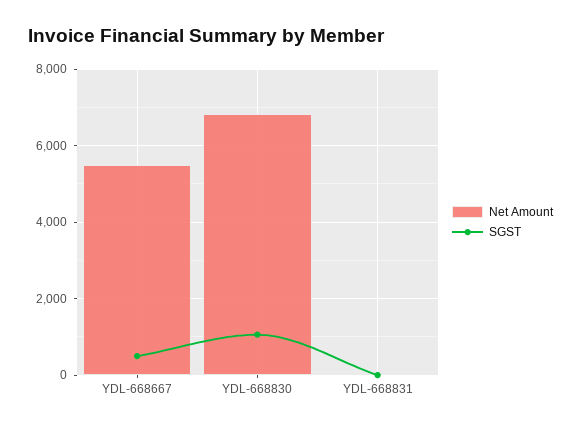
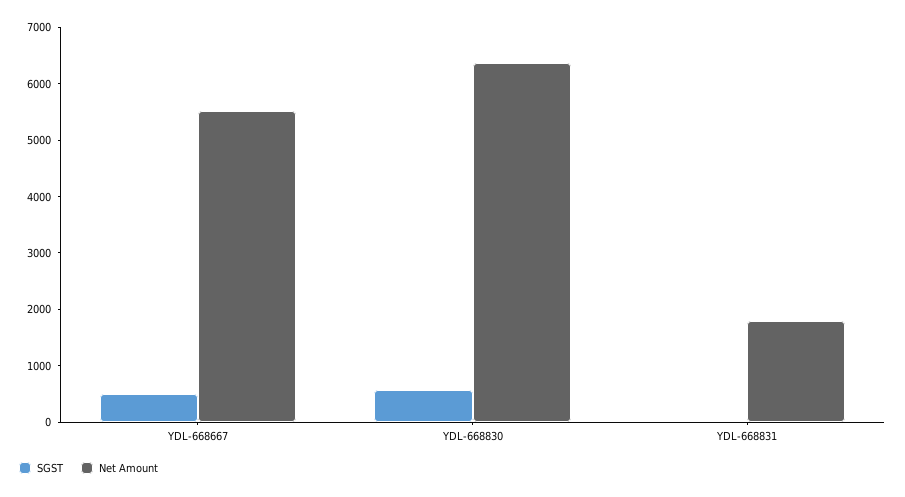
  {
    "Net Amount": {
      "YDL-668667": 5600,
-     "YDL-668830": 6800,
+     "YDL-668830": 6400,
-     "YDL-668831": 0
+     "YDL-668831": 1800
    },
    "SGST": {
      "YDL-668667": 400,
-     "YDL-668830": 1000,
+     "YDL-668830": 600,
      "YDL-668831": 0
    }
  }

